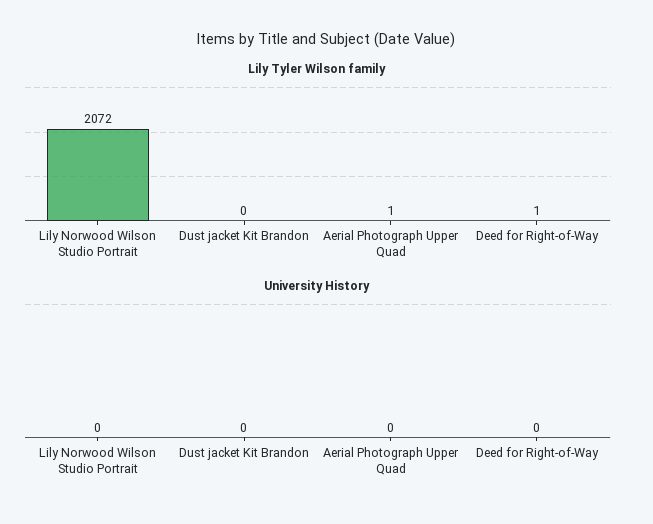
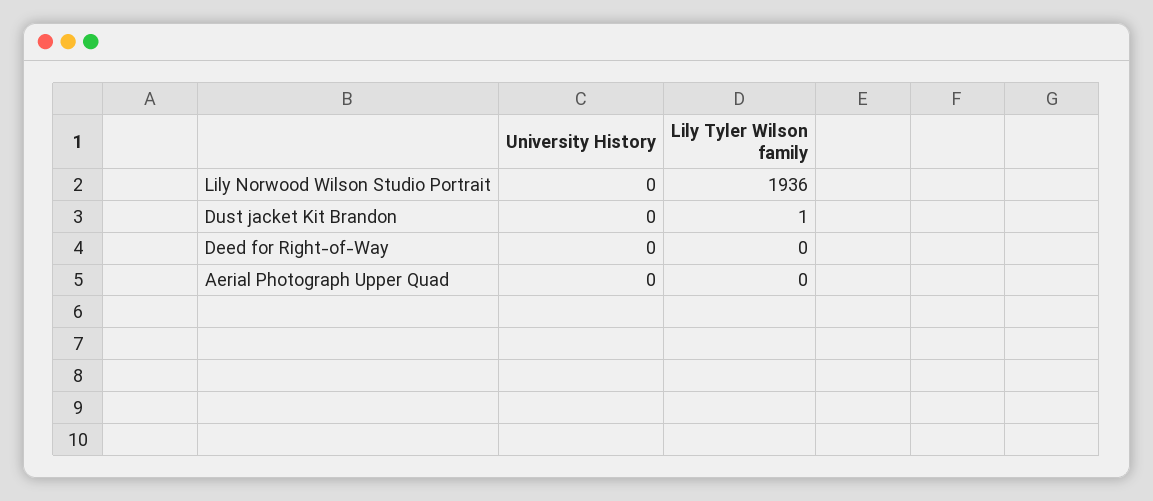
  {
    "Lily Tyler Wilson family": {
-     "Lily Norwood Wilson Studio Portrait": 2072,
+     "Lily Norwood Wilson Studio Portrait": 1936,
-     "Dust jacket Kit Brandon": 0,
+     "Dust jacket Kit Brandon": 1,
-     "Aerial Photograph Upper Quad": 1,
+     "Aerial Photograph Upper Quad": 0,
-     "Deed for Right-of-Way": 1
+     "Deed for Right-of-Way": 0
    },
    "University History": {
      "Lily Norwood Wilson Studio Portrait": 0,
      "Dust jacket Kit Brandon": 0,
      "Aerial Photograph Upper Quad": 0,
      "Deed for Right-of-Way": 0
    }
  }

